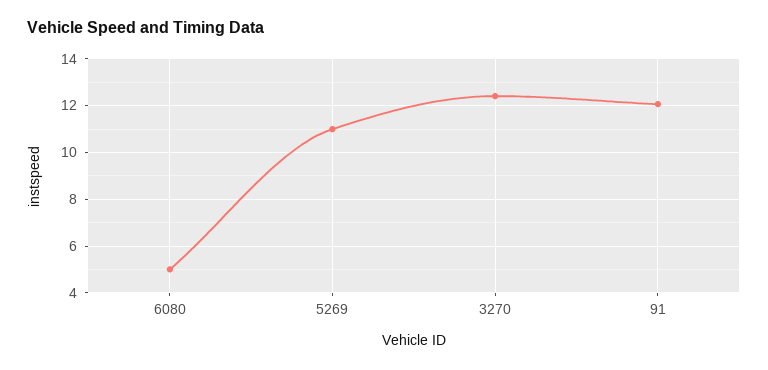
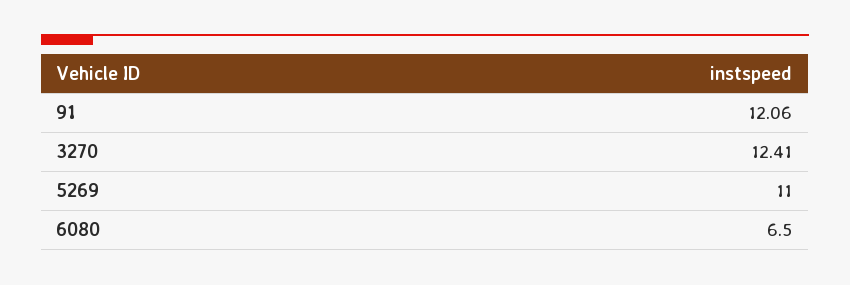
  {
-   "6080": 5,
+   "6080": 6.5,
    "5269": 11,
    "3270": 12.41,
    "91": 12.06
  }

